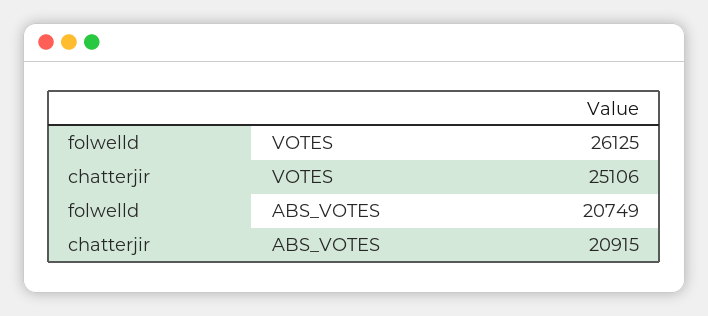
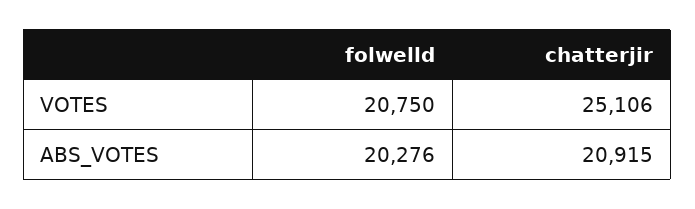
  {
    "folwelld": {
-     "VOTES": 26125,
+     "VOTES": 20750,
-     "ABS_VOTES": 20749
+     "ABS_VOTES": 20276
    },
    "chatterjir": {
      "VOTES": 25106,
      "ABS_VOTES": 20915
    }
  }

